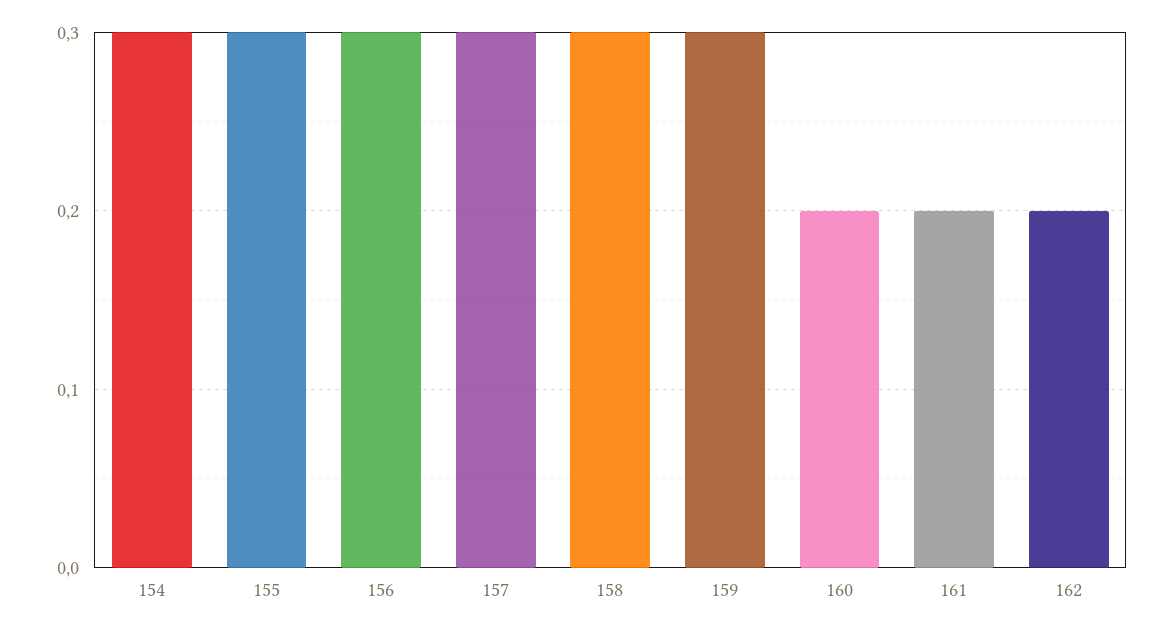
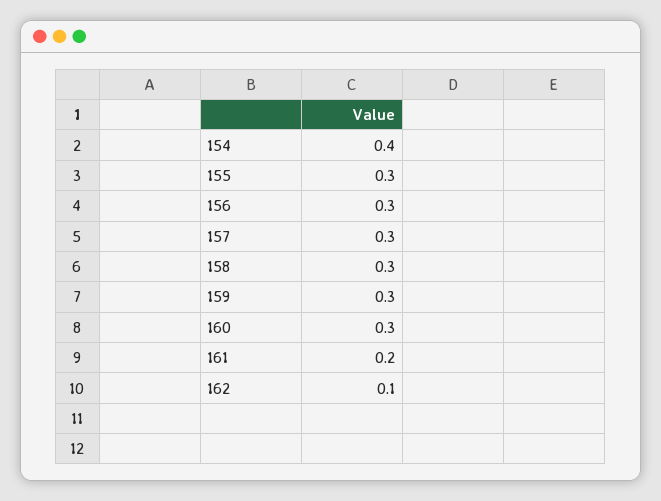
  {
-   "154": 0.3,
+   "154": 0.4,
    "155": 0.3,
    "156": 0.3,
    "157": 0.3,
    "158": 0.3,
    "159": 0.3,
-   "160": 0.2,
+   "160": 0.3,
    "161": 0.2,
-   "162": 0.2
+   "162": 0.1
  }

